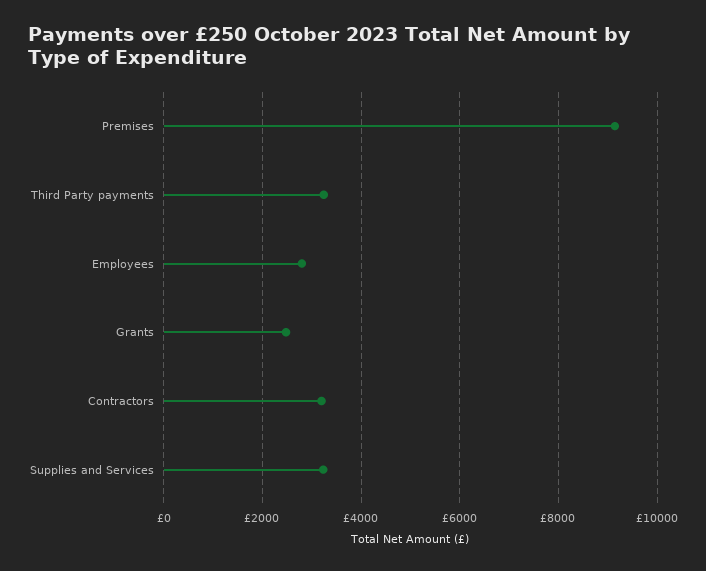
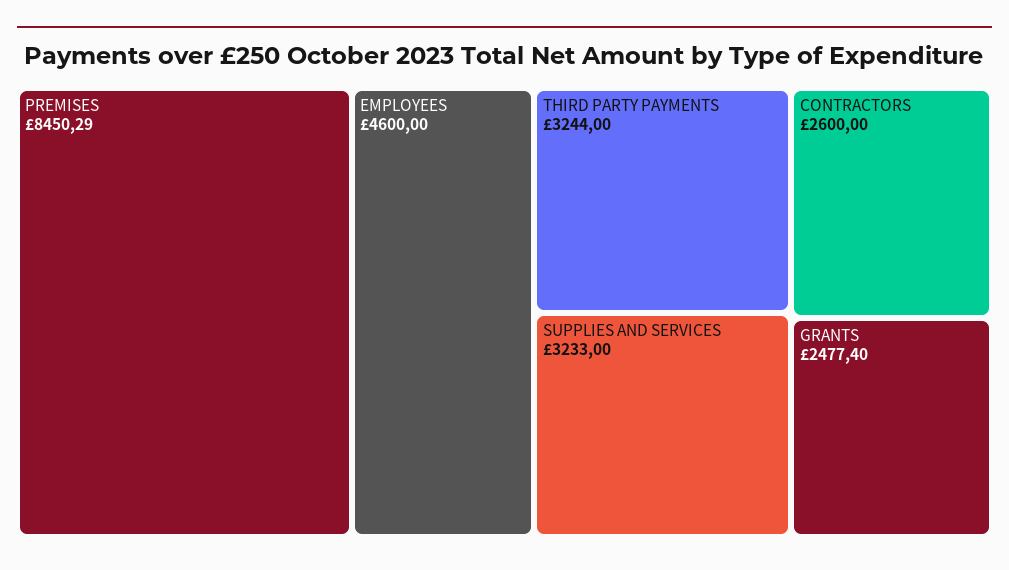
  {
-   "Premises": 9200,
+   "Premises": 8450.29,
    "Third Party payments": 3244,
-   "Employees": 2800,
+   "Employees": 4600,
    "Grants": 2477.4,
-   "Contractors": 3200,
+   "Contractors": 2600,
    "Supplies and Services": 3233
  }

